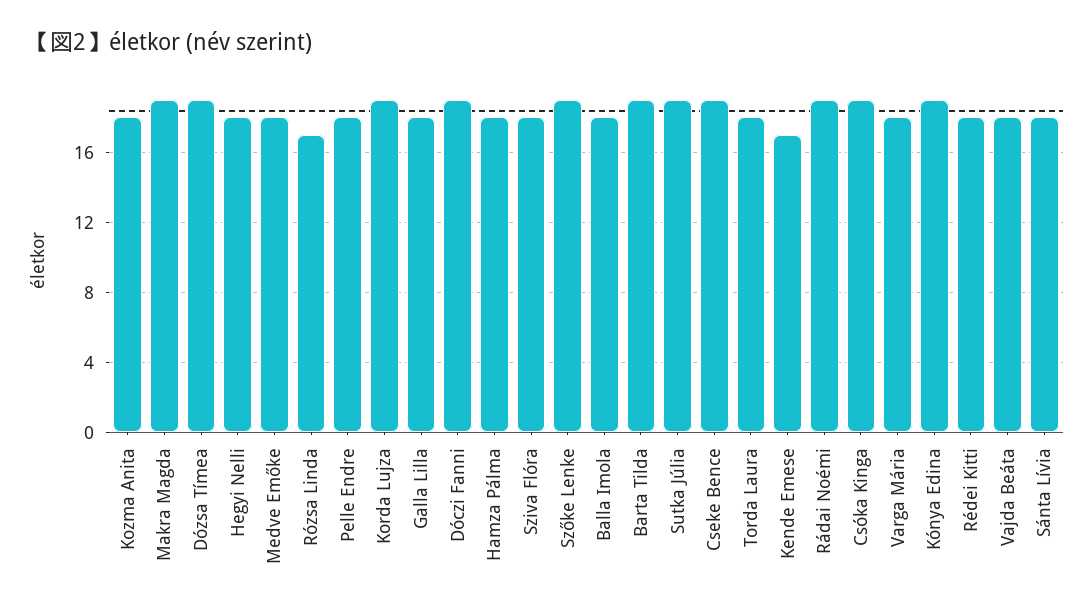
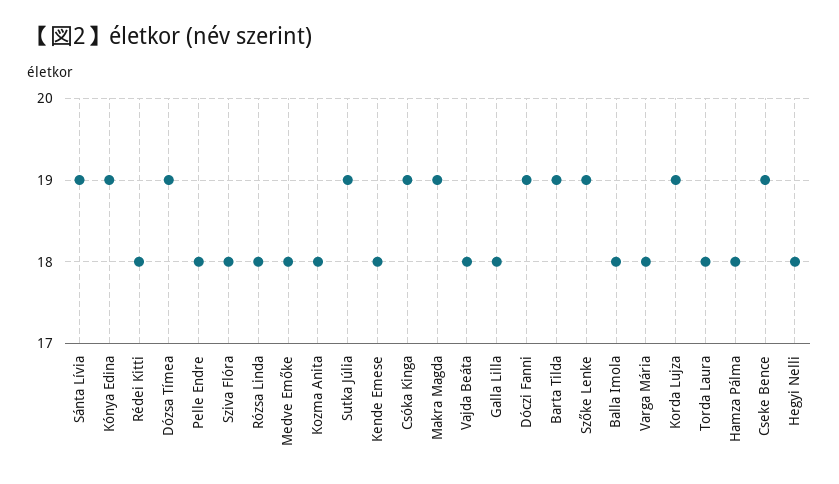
  {
    "Kozma Anita": 18,
    "Makra Magda": 19,
    "Dózsa Tímea": 19,
    "Hegyi Nelli": 18,
    "Medve Emőke": 18,
-   "Rózsa Linda": 17,
+   "Rózsa Linda": 18,
    "Pelle Endre": 18,
    "Korda Lujza": 19,
    "Galla Lilla": 18,
    "Dóczi Fanni": 19,
    "Hamza Pálma": 18,
    "Sziva Flóra": 18,
    "Szőke Lenke": 19,
    "Balla Imola": 18,
    "Barta Tilda": 19,
    "Sutka Júlia": 19,
    "Cseke Bence": 19,
    "Torda Laura": 18,
-   "Kende Emese": 17,
+   "Kende Emese": 18,
-   "Rádai Noémi": 19,
    "Csóka Kinga": 19,
    "Varga Mária": 18,
    "Kónya Edina": 19,
    "Rédei Kitti": 18,
    "Vajda Beáta": 18,
-   "Sánta Lívia": 18
+   "Sánta Lívia": 19
  }

